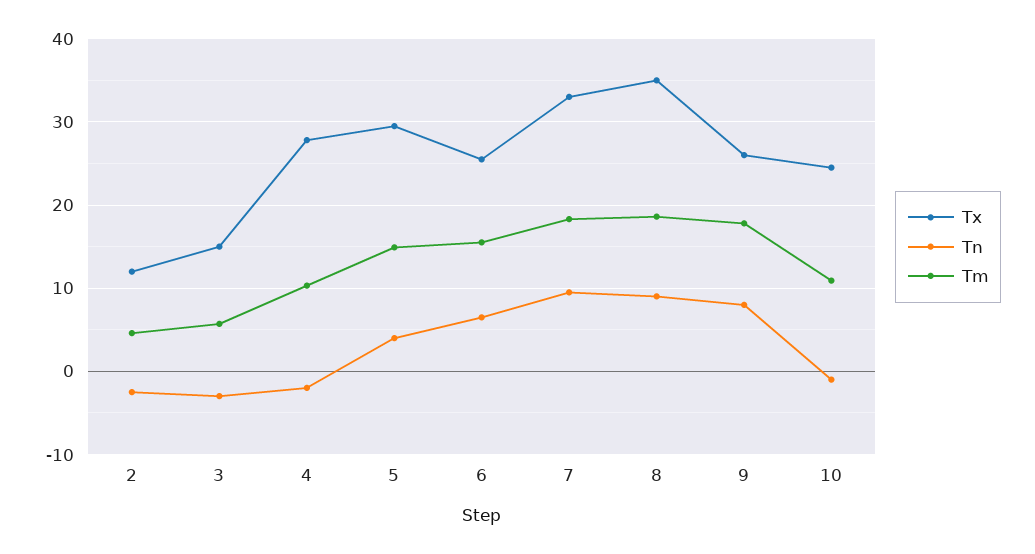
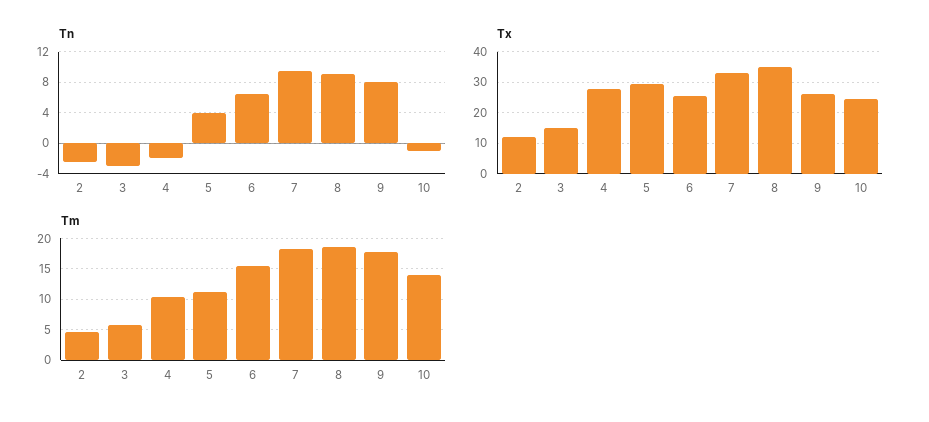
  {
    "Tx": {
      "2": 12,
      "3": 15,
      "4": 28,
      "5": 30,
      "6": 26,
      "7": 33,
      "8": 35,
      "9": 26,
      "10": 25
    },
    "Tn": {
      "2": -3,
      "3": -3,
      "4": -2,
      "5": 4,
      "6": 7,
      "7": 10,
      "8": 9,
      "9": 8,
      "10": -1
    },
    "Tm": {
      "2": 5,
      "3": 6,
      "4": 10,
-     "5": 15,
+     "5": 11,
      "6": 16,
      "7": 18,
      "8": 19,
      "9": 18,
-     "10": 11
+     "10": 14
    }
  }

